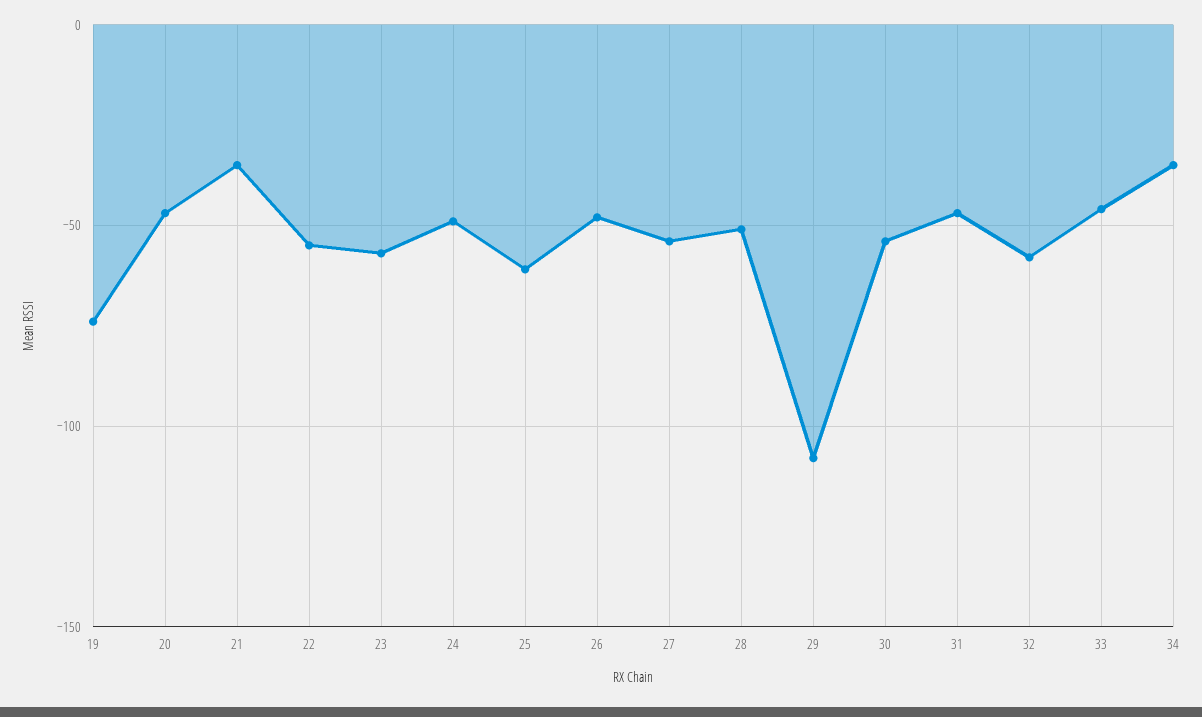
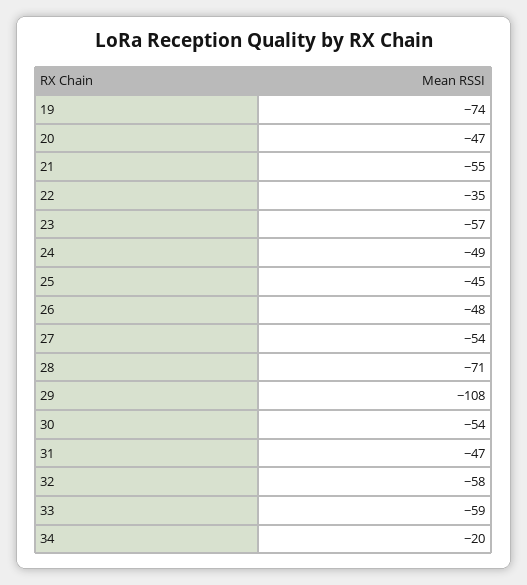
  {
    "19": -74,
    "20": -47,
-   "21": -35,
+   "21": -55,
-   "22": -55,
+   "22": -35,
    "23": -57,
    "24": -49,
-   "25": -60,
+   "25": -45,
    "26": -48,
    "27": -54,
-   "28": -50,
+   "28": -71,
    "29": -108,
    "30": -54,
    "31": -47,
    "32": -58,
-   "33": -45,
+   "33": -59,
-   "34": -35
+   "34": -20
  }

